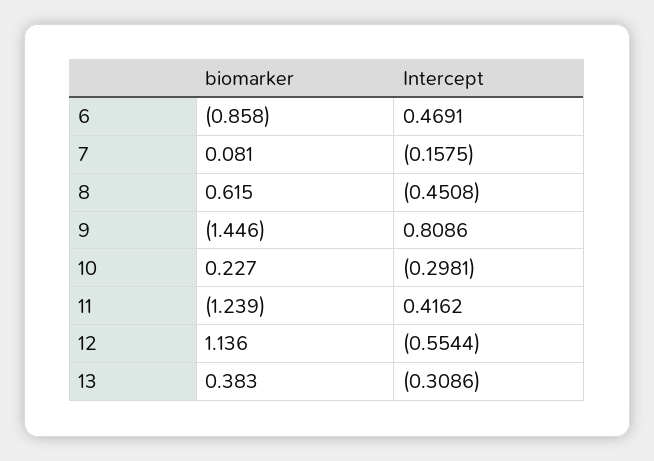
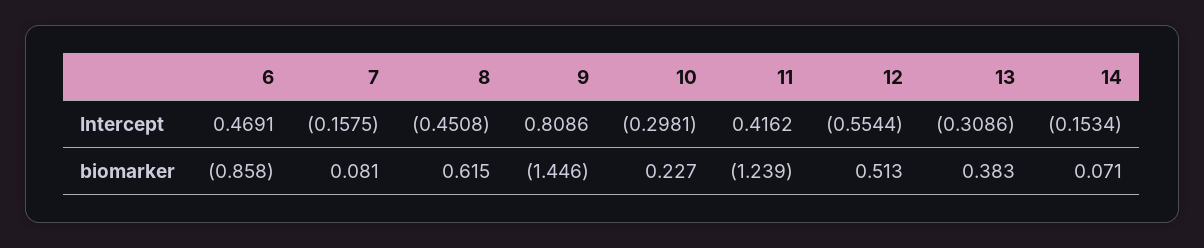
  {
    "biomarker": {
      "6": -0.858,
      "7": 0.081,
      "8": 0.615,
      "9": -1.446,
      "10": 0.227,
      "11": -1.239,
-     "12": 1.136,
+     "12": 0.513,
-     "13": 0.383
+     "13": 0.383,
+     "14": 0.071
    },
    "Intercept": {
      "6": 0.4691,
      "7": -0.1575,
      "8": -0.4508,
      "9": 0.8086,
      "10": -0.2981,
      "11": 0.4162,
      "12": -0.5544,
-     "13": -0.3086
+     "13": -0.3086,
+     "14": -0.1534
    }
  }

